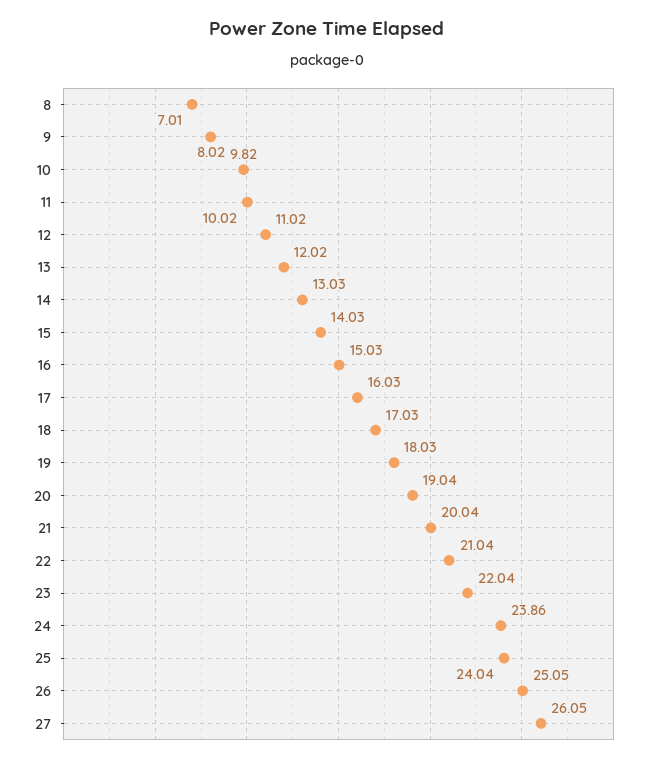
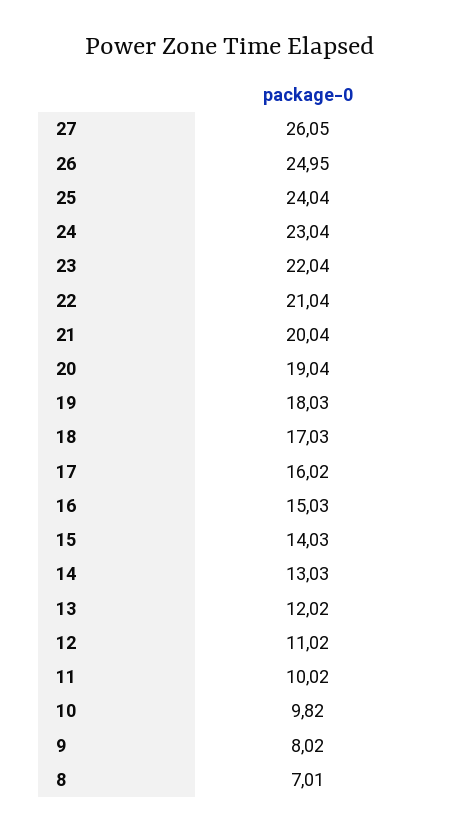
  {
    "8": 7.01,
    "9": 8.02,
    "10": 9.82,
    "11": 10.02,
    "12": 11.02,
    "13": 12.02,
    "14": 13.03,
    "15": 14.03,
    "16": 15.03,
-   "17": 16.03,
+   "17": 16.02,
    "18": 17.03,
    "19": 18.03,
    "20": 19.04,
    "21": 20.04,
    "22": 21.04,
    "23": 22.04,
-   "24": 23.86,
+   "24": 23.04,
    "25": 24.04,
-   "26": 25.05,
+   "26": 24.95,
    "27": 26.05
  }

